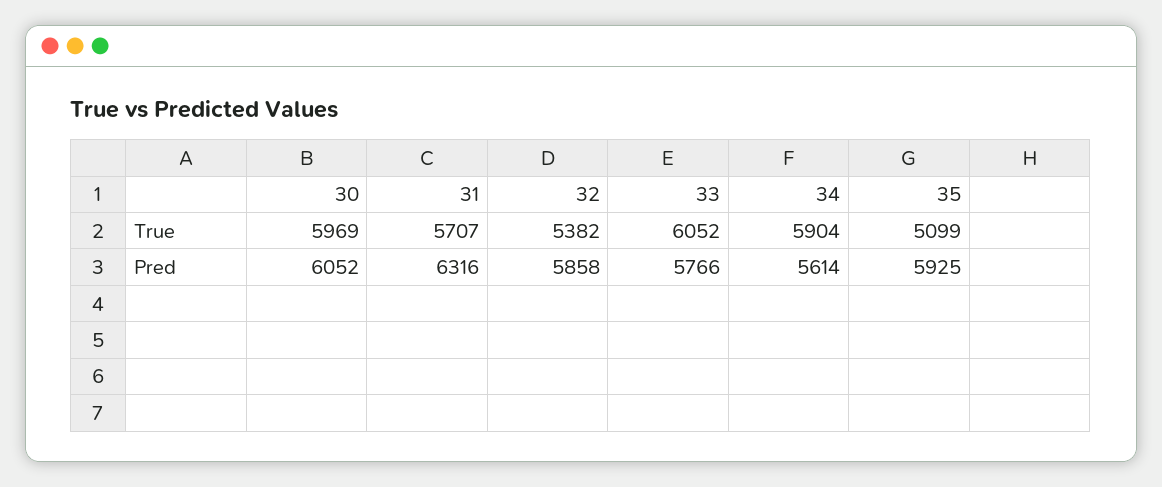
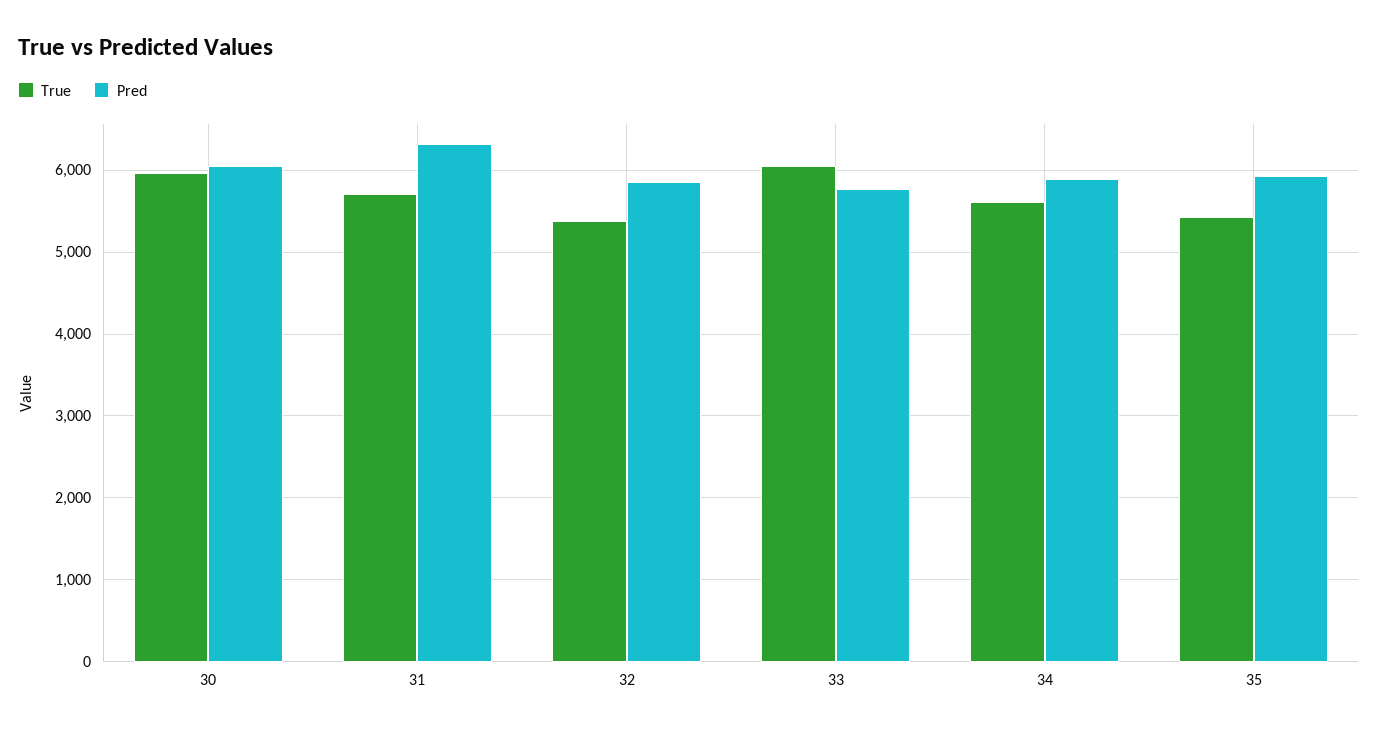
  {
    "True": {
      "30": 5969,
      "31": 5707,
      "32": 5382,
      "33": 6052,
-     "34": 5904,
+     "34": 5600,
-     "35": 5099
+     "35": 5400
    },
    "Pred": {
      "30": 6052,
      "31": 6316,
      "32": 5858,
      "33": 5766,
-     "34": 5614,
+     "34": 5900,
      "35": 5925
    }
  }

